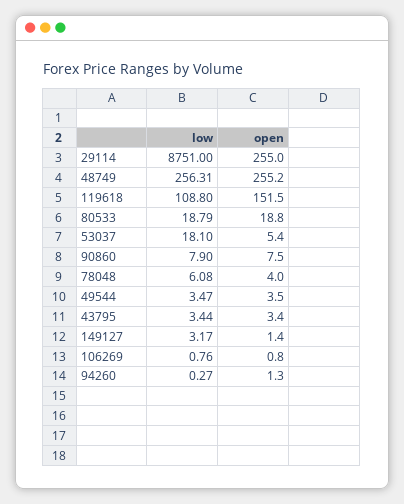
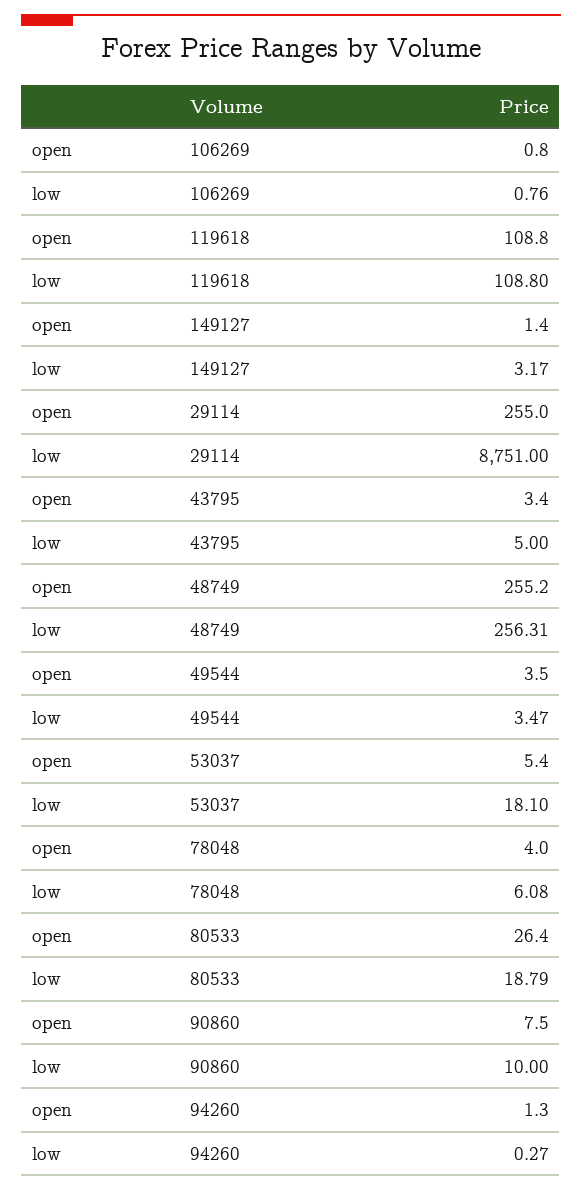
  {
    "low": {
      "29114": 8751,
      "48749": 256.31,
      "119618": 108.8,
      "80533": 18.79,
      "53037": 18.1,
-     "90860": 7.9,
+     "90860": 10,
      "78048": 6.08,
      "49544": 3.47,
-     "43795": 3.44,
+     "43795": 5,
      "149127": 3.17,
      "106269": 0.76,
      "94260": 0.27
    },
    "open": {
      "29114": 255,
      "48749": 255.2,
-     "119618": 151.5,
+     "119618": 108.8,
-     "80533": 18.8,
+     "80533": 26.4,
      "53037": 5.4,
      "90860": 7.5,
      "78048": 4,
      "49544": 3.5,
      "43795": 3.4,
      "149127": 1.4,
      "106269": 0.8,
      "94260": 1.3
    }
  }

